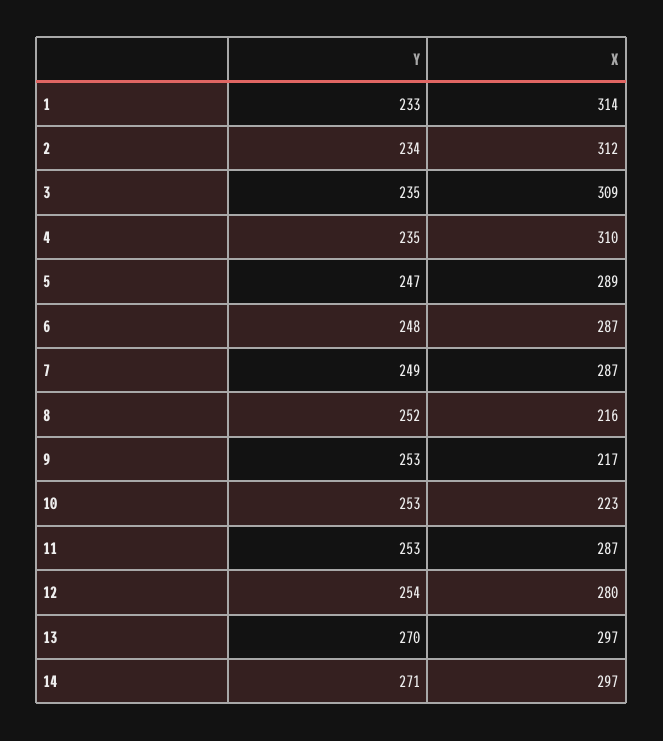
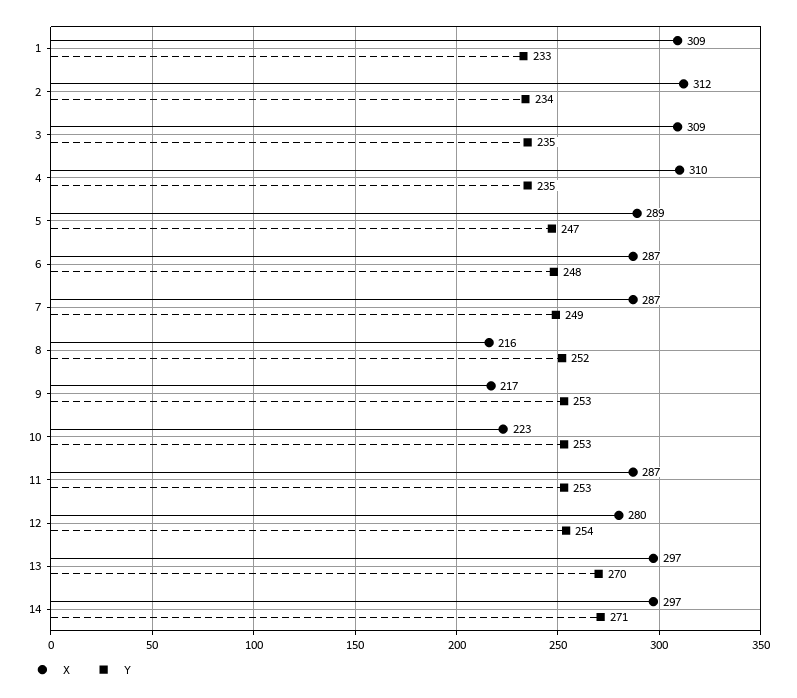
  {
    "Y": {
      "1": 233,
      "2": 234,
      "3": 235,
      "4": 235,
      "5": 247,
      "6": 248,
      "7": 249,
      "8": 252,
      "9": 253,
      "10": 253,
      "11": 253,
      "12": 254,
      "13": 270,
      "14": 271
    },
    "X": {
-     "1": 314,
+     "1": 309,
      "2": 312,
      "3": 309,
      "4": 310,
      "5": 289,
      "6": 287,
      "7": 287,
      "8": 216,
      "9": 217,
      "10": 223,
      "11": 287,
      "12": 280,
      "13": 297,
      "14": 297
    }
  }

